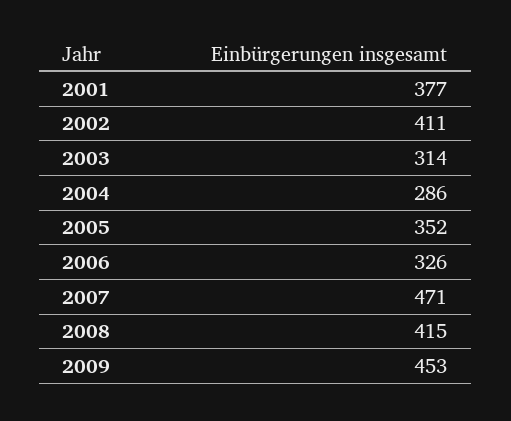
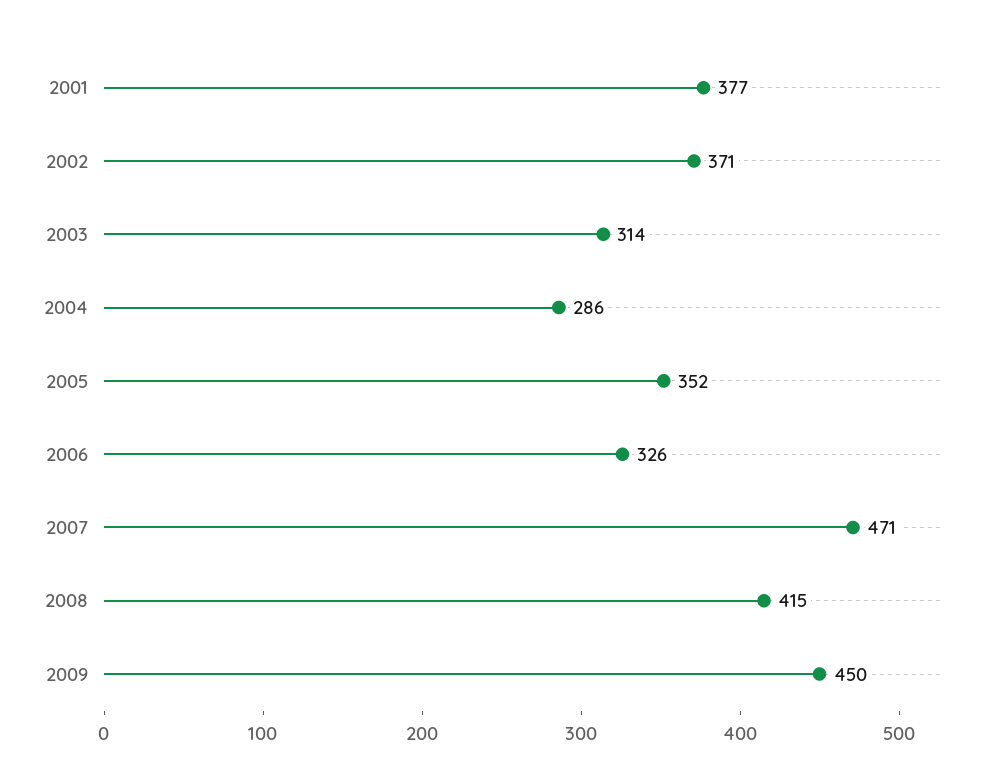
  {
    "2001": 377,
-   "2002": 411,
+   "2002": 371,
    "2003": 314,
    "2004": 286,
    "2005": 352,
    "2006": 326,
    "2007": 471,
    "2008": 415,
-   "2009": 453
+   "2009": 450
  }

